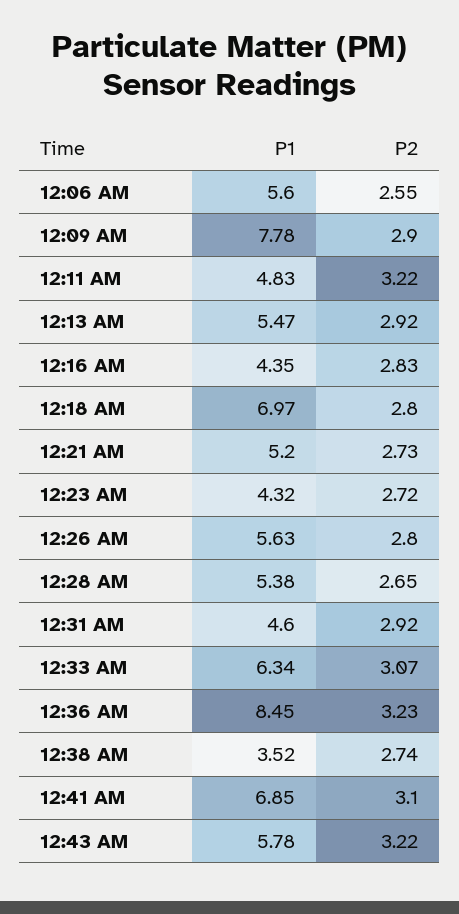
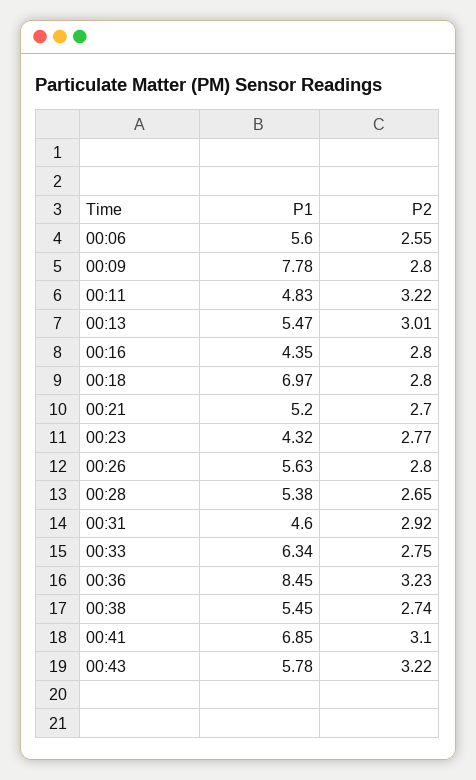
  {
    "P1": {
      "12:06 AM": 5.6,
      "12:09 AM": 7.78,
      "12:11 AM": 4.83,
      "12:13 AM": 5.47,
      "12:16 AM": 4.35,
      "12:18 AM": 6.97,
      "12:21 AM": 5.2,
      "12:23 AM": 4.32,
      "12:26 AM": 5.63,
      "12:28 AM": 5.38,
      "12:31 AM": 4.6,
      "12:33 AM": 6.34,
      "12:36 AM": 8.45,
-     "12:38 AM": 3.52,
+     "12:38 AM": 5.45,
      "12:41 AM": 6.85,
      "12:43 AM": 5.78
    },
    "P2": {
      "12:06 AM": 2.55,
-     "12:09 AM": 2.9,
+     "12:09 AM": 2.8,
      "12:11 AM": 3.22,
-     "12:13 AM": 2.92,
+     "12:13 AM": 3.01,
-     "12:16 AM": 2.83,
+     "12:16 AM": 2.8,
      "12:18 AM": 2.8,
-     "12:21 AM": 2.73,
+     "12:21 AM": 2.7,
-     "12:23 AM": 2.72,
+     "12:23 AM": 2.77,
      "12:26 AM": 2.8,
      "12:28 AM": 2.65,
      "12:31 AM": 2.92,
-     "12:33 AM": 3.07,
+     "12:33 AM": 2.75,
      "12:36 AM": 3.23,
      "12:38 AM": 2.74,
      "12:41 AM": 3.1,
      "12:43 AM": 3.22
    }
  }

